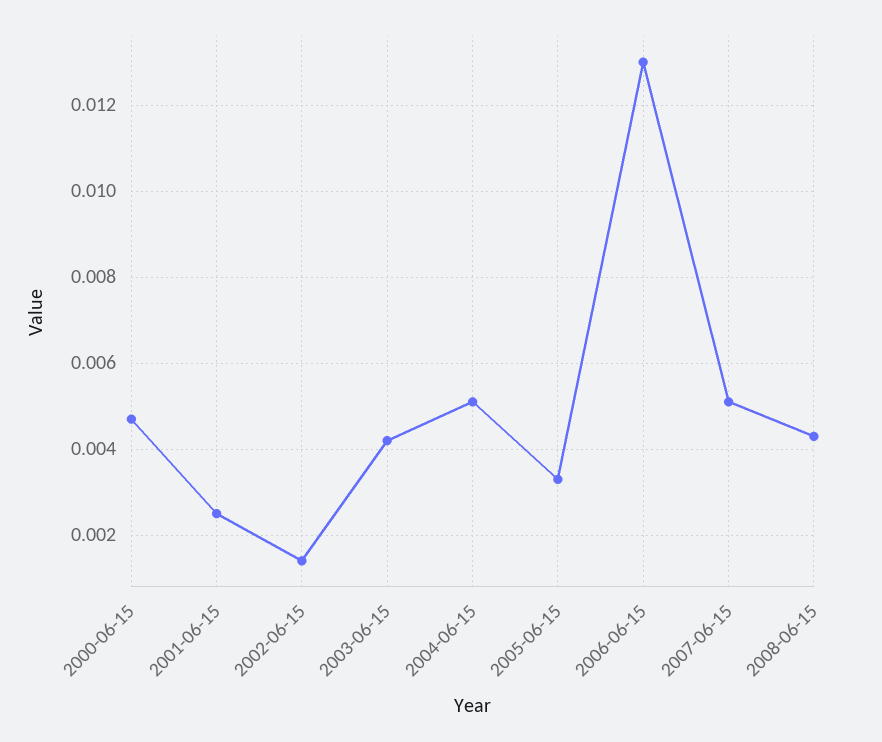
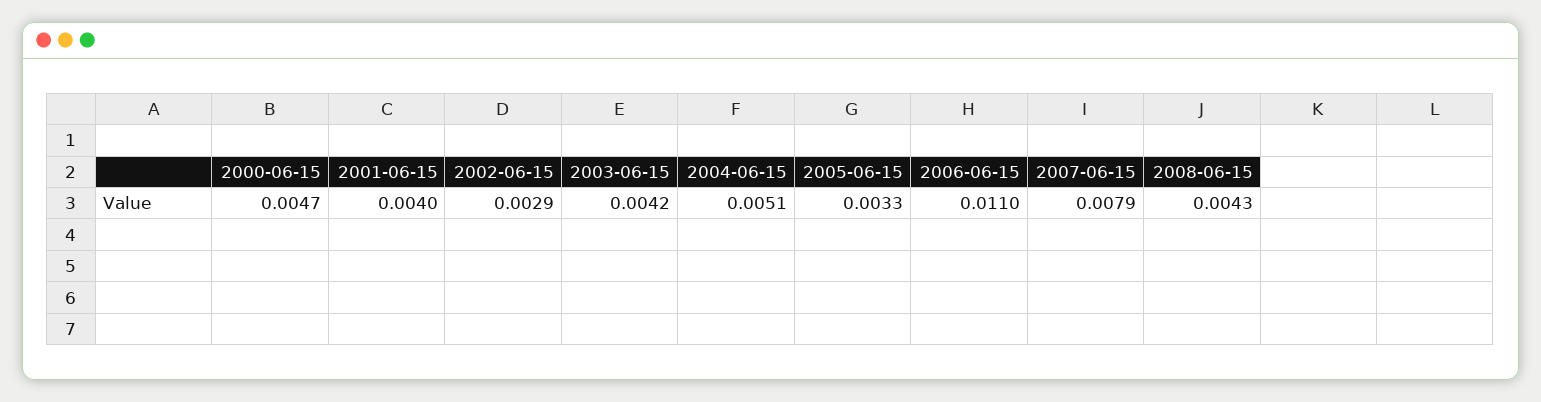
  {
    "2000-06-15": 0.0047,
-   "2001-06-15": 0.0025,
+   "2001-06-15": 0.004,
-   "2002-06-15": 0.0015,
+   "2002-06-15": 0.0029,
    "2003-06-15": 0.0042,
    "2004-06-15": 0.0051,
    "2005-06-15": 0.0033,
-   "2006-06-15": 0.013,
+   "2006-06-15": 0.011,
-   "2007-06-15": 0.005,
+   "2007-06-15": 0.0079,
    "2008-06-15": 0.0043
  }

